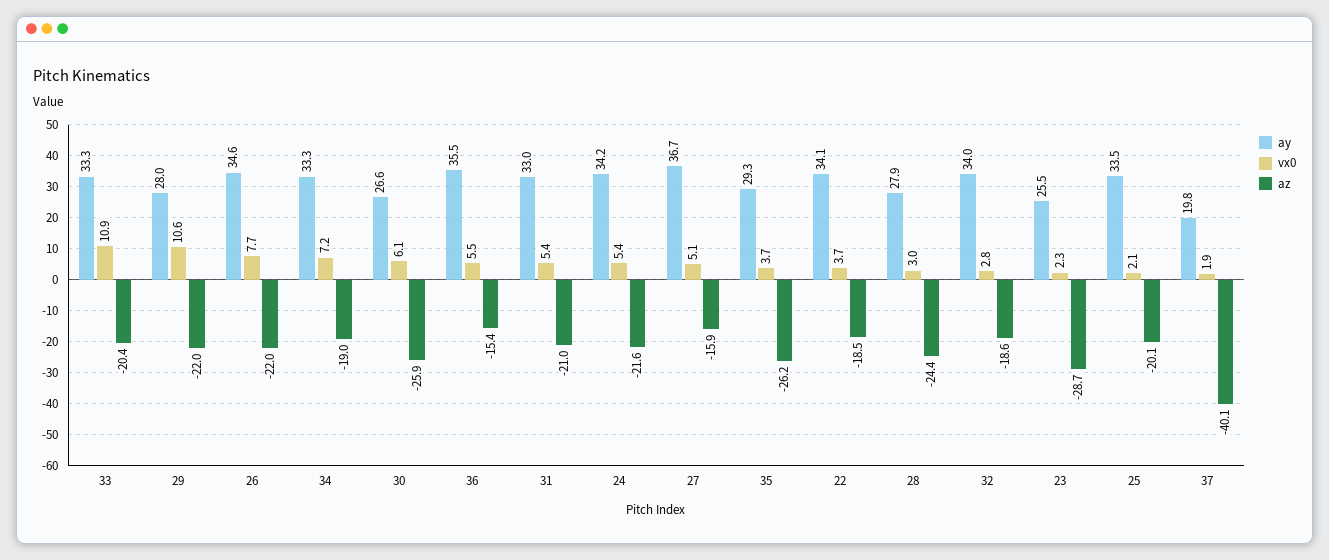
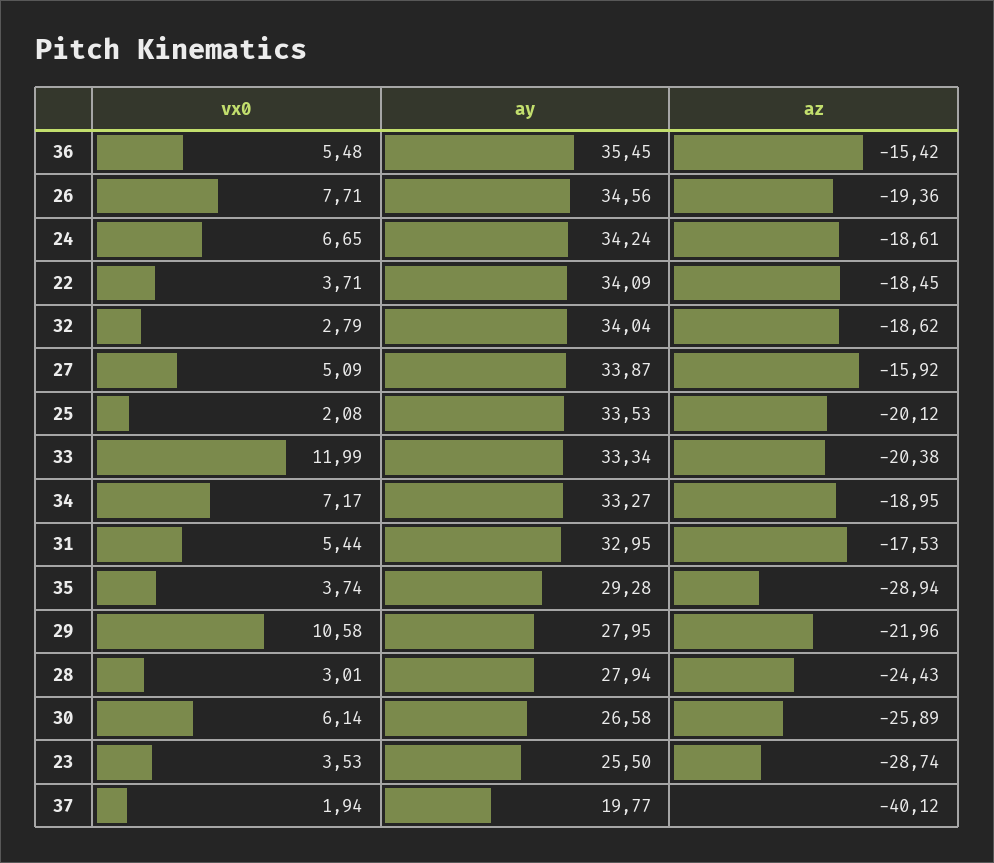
  {
    "ay": {
      "33": 33.34,
      "29": 27.95,
      "26": 34.56,
      "34": 33.27,
      "30": 26.58,
      "36": 35.45,
      "31": 32.95,
      "24": 34.24,
-     "27": 36.7,
+     "27": 33.87,
      "35": 29.28,
      "22": 34.09,
      "28": 27.94,
      "32": 34.04,
      "23": 25.5,
      "25": 33.53,
      "37": 19.77
    },
    "vx0": {
-     "33": 10.9,
+     "33": 11.99,
      "29": 10.58,
      "26": 7.71,
      "34": 7.17,
      "30": 6.14,
      "36": 5.48,
      "31": 5.44,
-     "24": 5.4,
+     "24": 6.65,
      "27": 5.09,
      "35": 3.74,
      "22": 3.71,
      "28": 3.01,
      "32": 2.79,
-     "23": 2.3,
+     "23": 3.53,
      "25": 2.08,
      "37": 1.94
    },
    "az": {
      "33": -20.38,
      "29": -21.96,
-     "26": -22,
+     "26": -19.36,
      "34": -18.95,
      "30": -25.89,
      "36": -15.42,
-     "31": -21,
+     "31": -17.53,
-     "24": -21.6,
+     "24": -18.61,
      "27": -15.92,
-     "35": -26.2,
+     "35": -28.94,
      "22": -18.45,
      "28": -24.43,
      "32": -18.62,
      "23": -28.74,
      "25": -20.12,
      "37": -40.12
    }
  }

